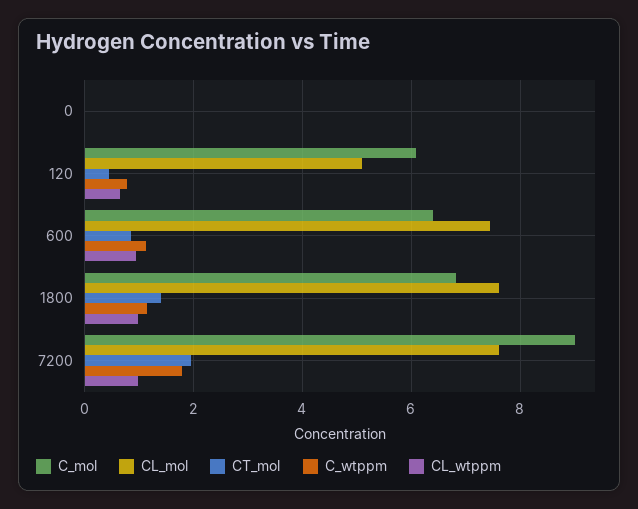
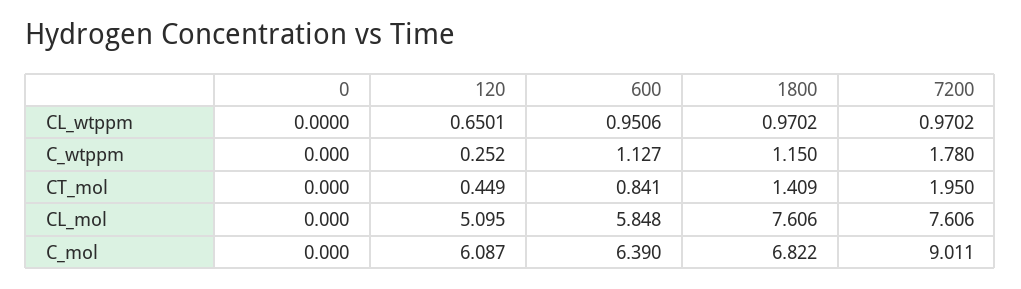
  {
    "C_mol": {
      "0": 0,
      "120": 6.087,
      "600": 6.39,
      "1800": 6.822,
      "7200": 9.011
    },
    "CL_mol": {
      "0": 0,
      "120": 5.095,
-     "600": 7.4,
+     "600": 5.848,
      "1800": 7.606,
      "7200": 7.606
    },
    "CT_mol": {
      "0": 0,
      "120": 0.449,
      "600": 0.841,
      "1800": 1.409,
      "7200": 1.95
    },
    "C_wtppm": {
      "0": 0,
-     "120": 0.8,
+     "120": 0.252,
      "600": 1.127,
      "1800": 1.15,
      "7200": 1.78
    },
    "CL_wtppm": {
      "0": 0,
      "120": 0.6501,
      "600": 0.9506,
      "1800": 0.9702,
      "7200": 0.9702
    }
  }

